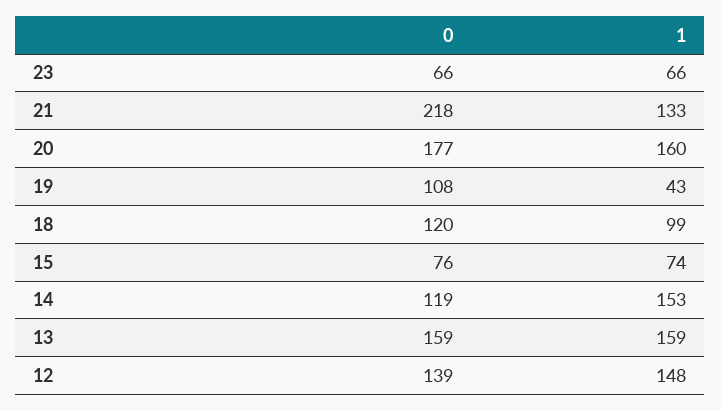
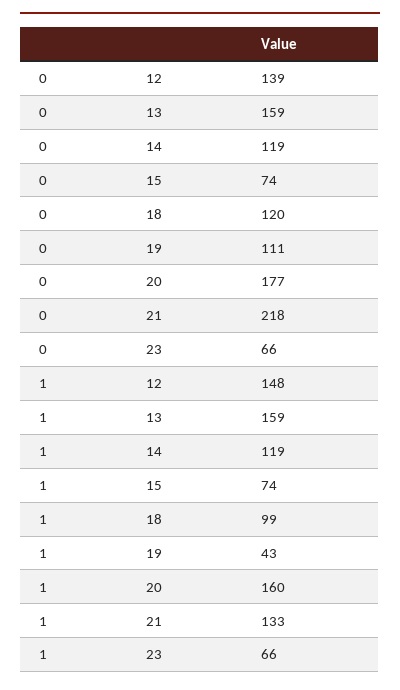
  {
    "0": {
      "23": 66,
      "21": 218,
      "20": 177,
-     "19": 108,
+     "19": 111,
      "18": 120,
-     "15": 76,
+     "15": 74,
      "14": 119,
      "13": 159,
      "12": 139
    },
    "1": {
      "23": 66,
      "21": 133,
      "20": 160,
      "19": 43,
      "18": 99,
      "15": 74,
-     "14": 153,
+     "14": 119,
      "13": 159,
      "12": 148
    }
  }

